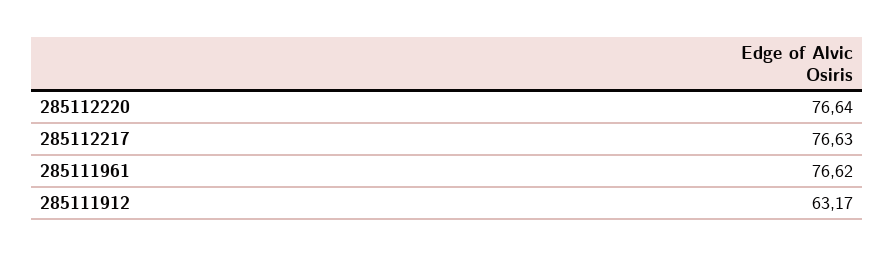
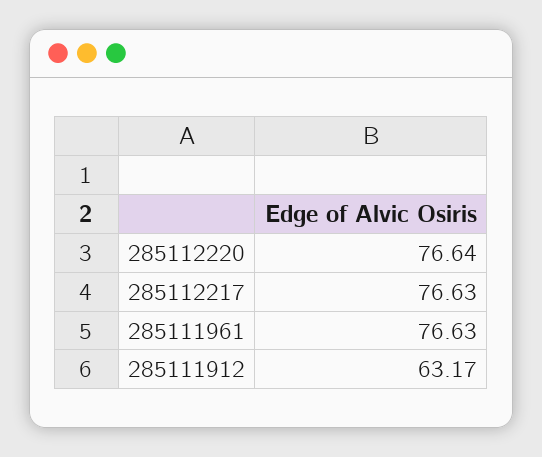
  {
    "285112220": 76.64,
    "285112217": 76.63,
-   "285111961": 76.62,
+   "285111961": 76.63,
    "285111912": 63.17
  }

